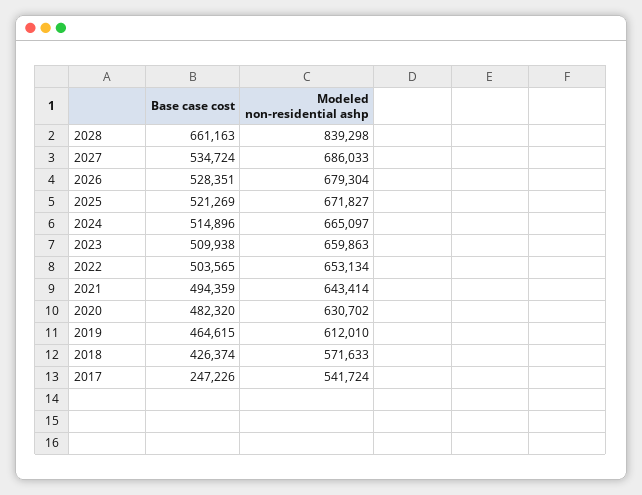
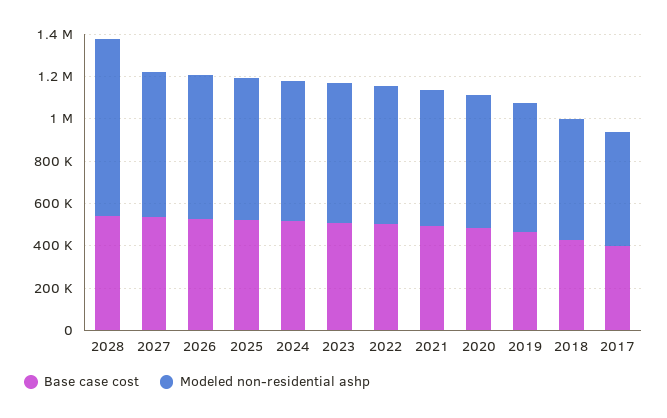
  {
    "Base case cost": {
-     "2028": 661163,
+     "2028": 550000,
      "2027": 534724,
      "2026": 528351,
      "2025": 521269,
      "2024": 514896,
      "2023": 509938,
      "2022": 503565,
      "2021": 494359,
      "2020": 482320,
      "2019": 464615,
      "2018": 426374,
-     "2017": 247226
+     "2017": 400000
    },
    "Modeled non-residential ashp": {
      "2028": 839298,
      "2027": 686033,
      "2026": 679304,
      "2025": 671827,
      "2024": 665097,
      "2023": 659863,
      "2022": 653134,
      "2021": 643414,
      "2020": 630702,
      "2019": 612010,
      "2018": 571633,
      "2017": 541724
    }
  }

